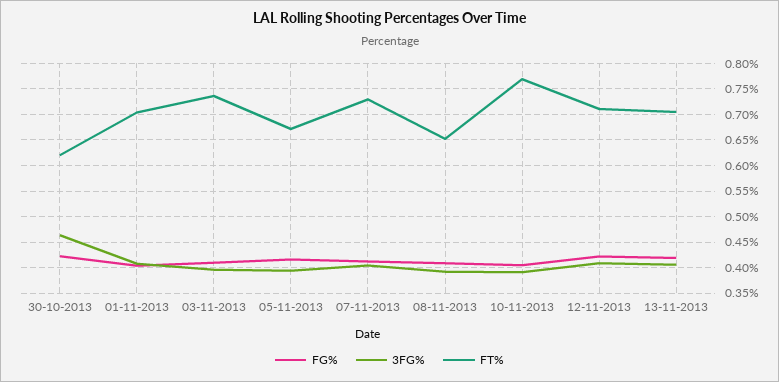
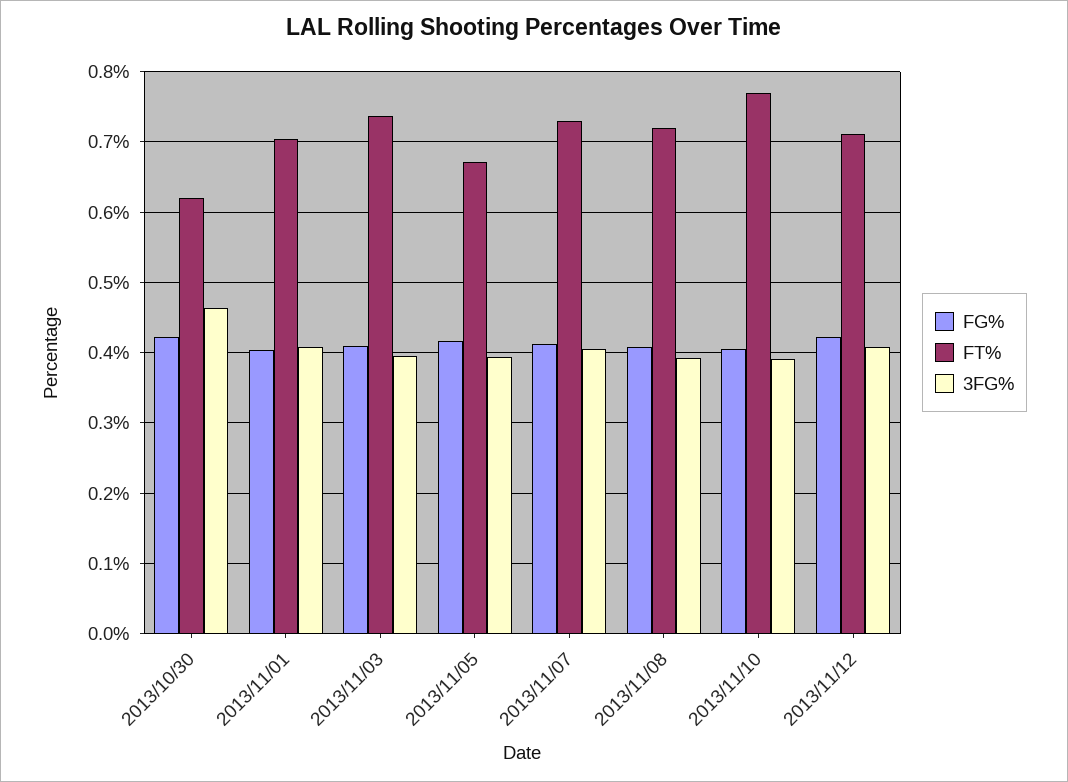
  {
    "FG%": {
      "30-10-2013": 0.42,
      "01-11-2013": 0.4,
      "03-11-2013": 0.41,
      "05-11-2013": 0.42,
      "07-11-2013": 0.41,
      "08-11-2013": 0.41,
      "10-11-2013": 0.41,
-     "12-11-2013": 0.42,
+     "12-11-2013": 0.42
-     "13-11-2013": 0.425
    },
    "3FG%": {
      "30-10-2013": 0.46,
      "01-11-2013": 0.41,
      "03-11-2013": 0.4,
      "05-11-2013": 0.39,
      "07-11-2013": 0.4,
      "08-11-2013": 0.39,
      "10-11-2013": 0.39,
-     "12-11-2013": 0.41,
+     "12-11-2013": 0.41
-     "13-11-2013": 0.4
    },
    "FT%": {
      "30-10-2013": 0.62,
      "01-11-2013": 0.7,
      "03-11-2013": 0.74,
      "05-11-2013": 0.67,
      "07-11-2013": 0.73,
-     "08-11-2013": 0.65,
+     "08-11-2013": 0.72,
      "10-11-2013": 0.77,
-     "12-11-2013": 0.71,
+     "12-11-2013": 0.71
-     "13-11-2013": 0.7
    }
  }

